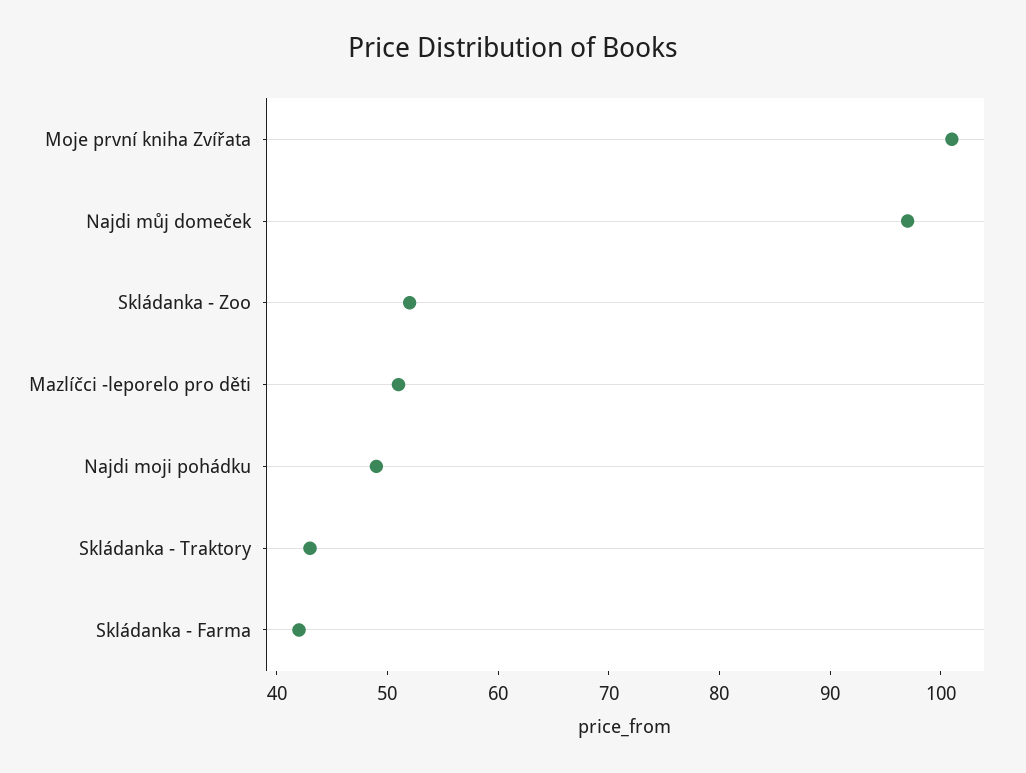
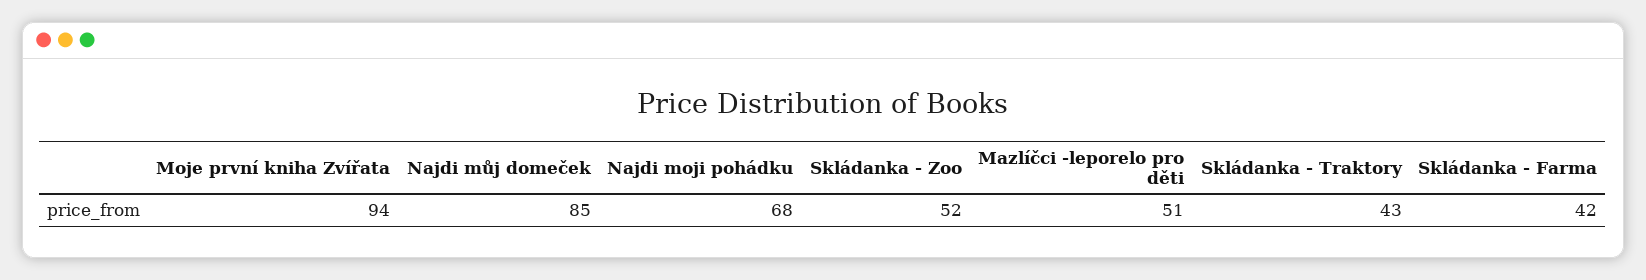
  {
-   "Moje první kniha Zvířata": 101,
+   "Moje první kniha Zvířata": 94,
-   "Najdi můj domeček": 97,
+   "Najdi můj domeček": 85,
    "Skládanka - Zoo": 52,
    "Mazlíčci -leporelo pro děti": 51,
-   "Najdi moji pohádku": 49,
+   "Najdi moji pohádku": 68,
    "Skládanka - Traktory": 43,
    "Skládanka - Farma": 42
  }

